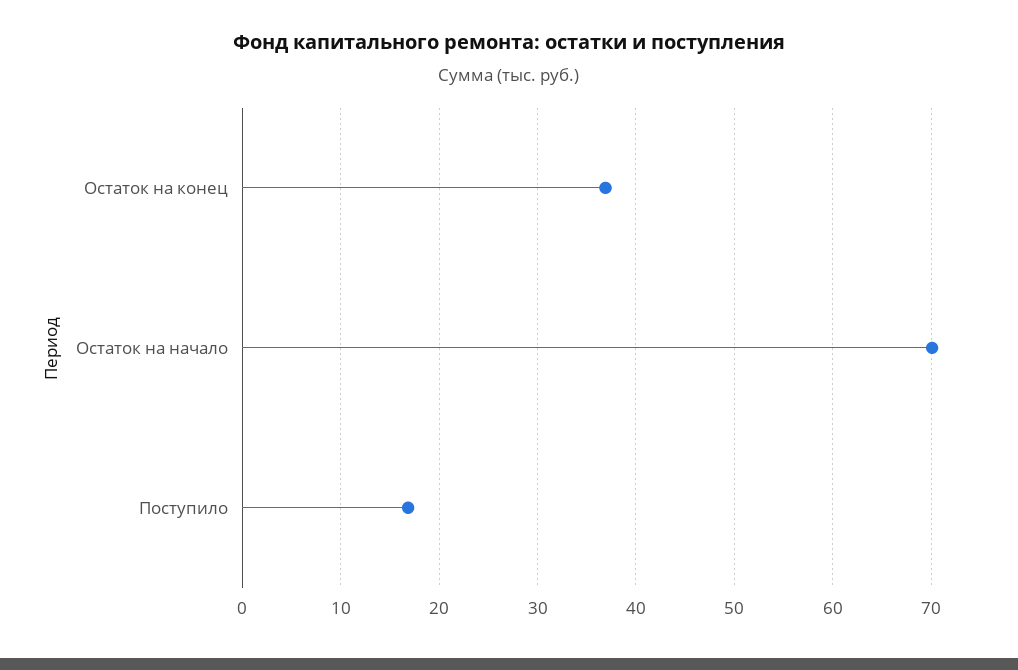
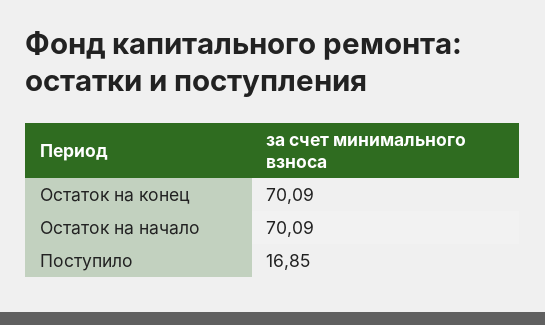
  {
-   "Остаток на конец": 37,
+   "Остаток на конец": 70.09,
    "Остаток на начало": 70.09,
    "Поступило": 16.85
  }

